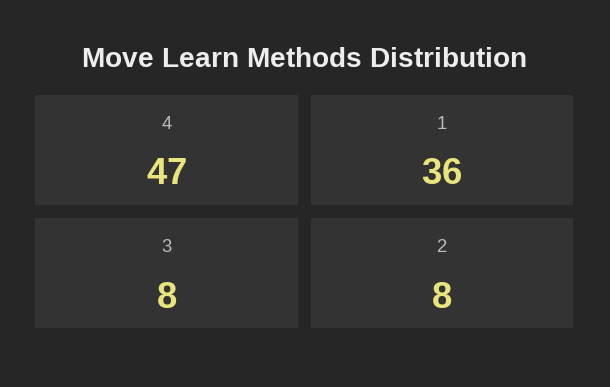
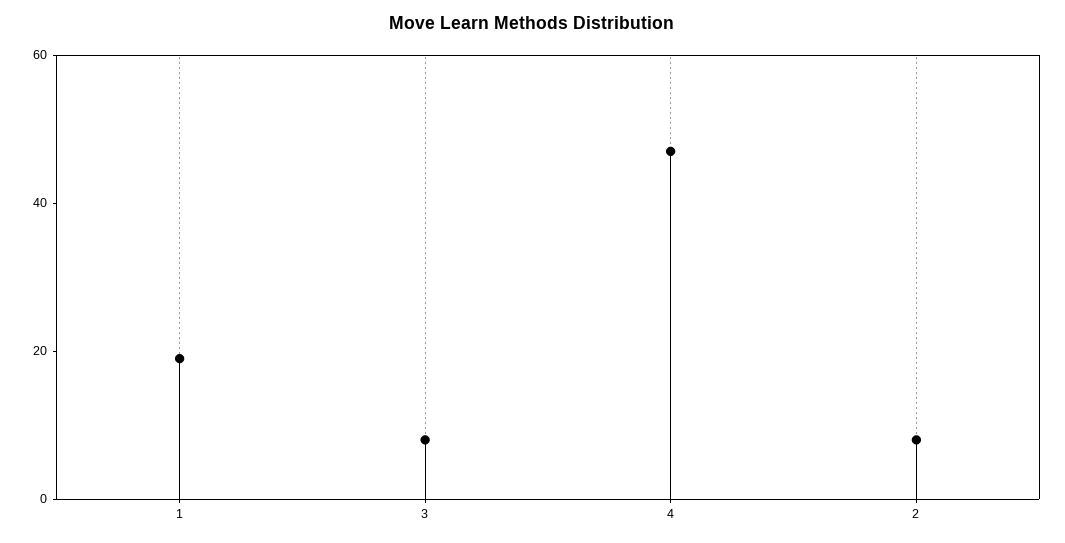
  {
    "4": 47,
-   "1": 36,
+   "1": 20,
    "3": 8,
    "2": 8
  }

